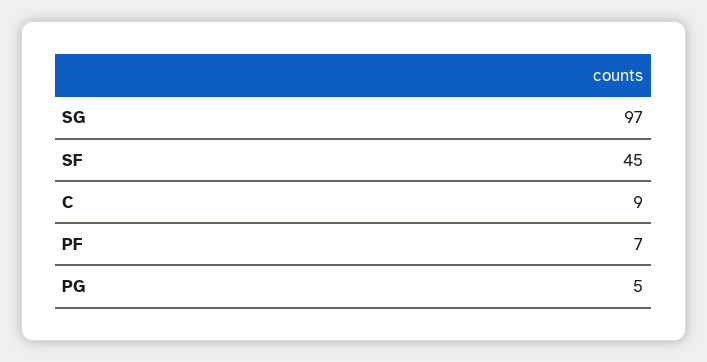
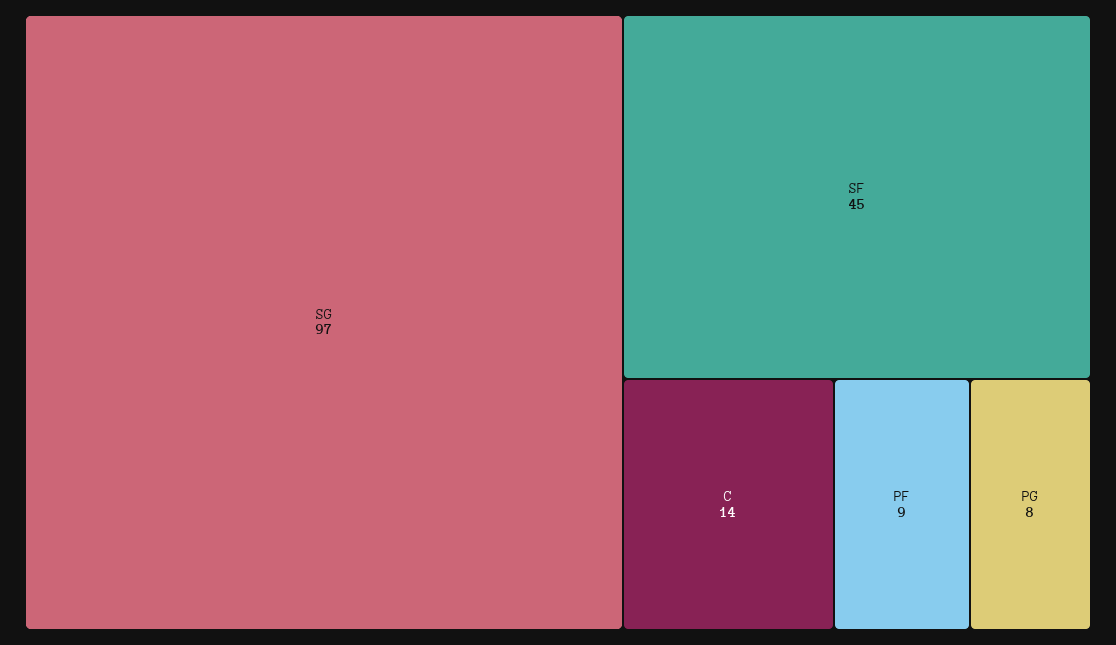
  {
    "SG": 97,
    "SF": 45,
-   "C": 9,
+   "C": 14,
-   "PF": 7,
+   "PF": 9,
-   "PG": 5
+   "PG": 8
  }

